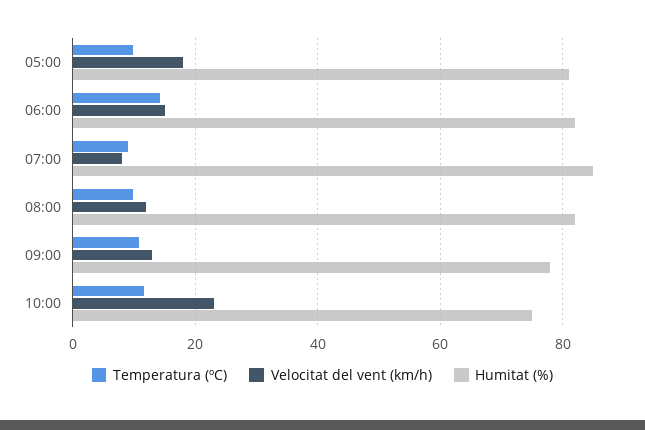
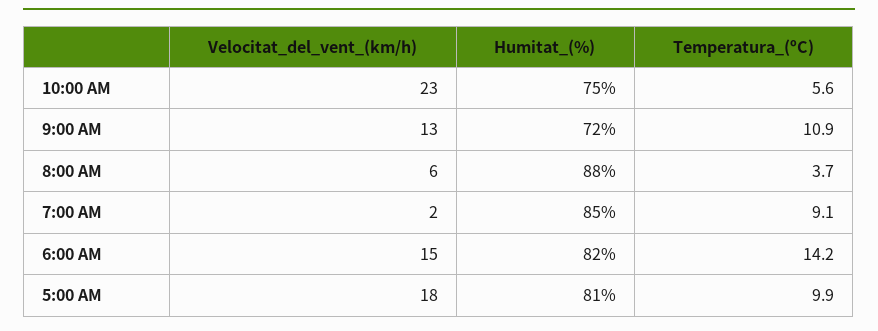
  {
    "Temperatura (ºC)": {
      "05:00": 9.9,
      "06:00": 14.2,
      "07:00": 9.1,
-     "08:00": 10,
+     "08:00": 3.7,
      "09:00": 10.9,
-     "10:00": 12
+     "10:00": 5.6
    },
    "Velocitat del vent (km/h)": {
      "05:00": 18,
      "06:00": 15,
-     "07:00": 8,
+     "07:00": 2,
-     "08:00": 12,
+     "08:00": 6,
      "09:00": 13,
      "10:00": 23
    },
    "Humitat (%)": {
      "05:00": 81,
      "06:00": 82,
      "07:00": 85,
-     "08:00": 82,
+     "08:00": 88,
-     "09:00": 78,
+     "09:00": 72,
      "10:00": 75
    }
  }

